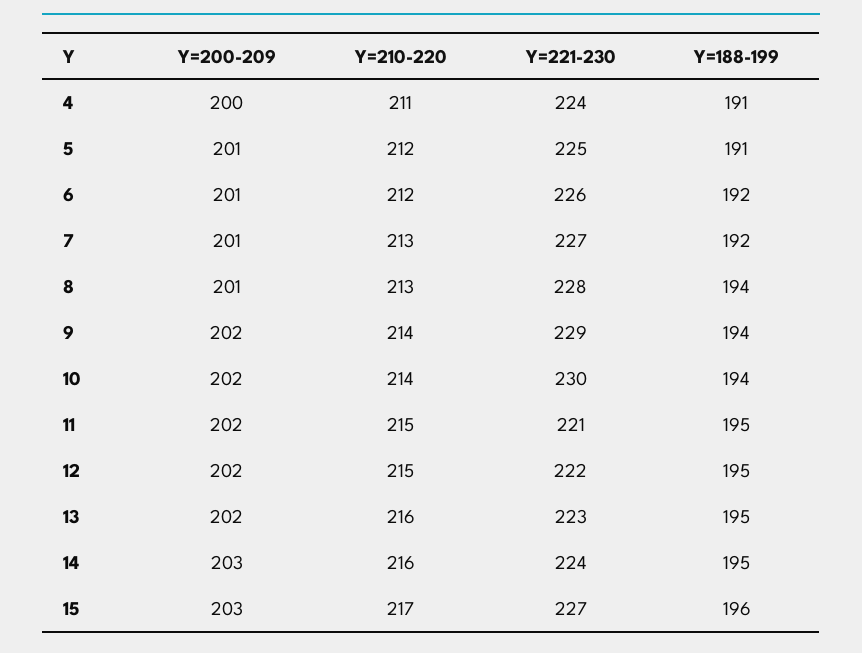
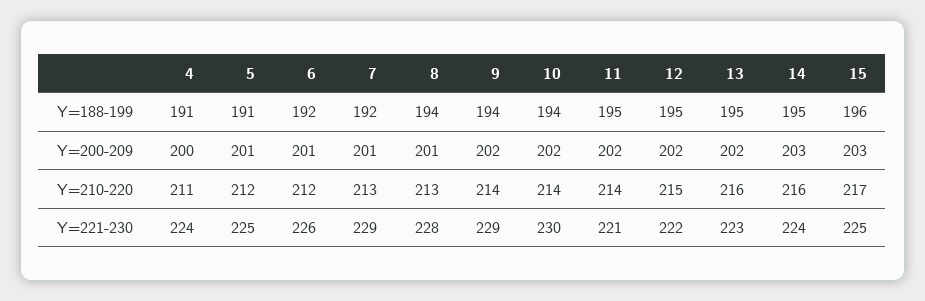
  {
    "Y=200-209": {
      "4": 200,
      "5": 201,
      "6": 201,
      "7": 201,
      "8": 201,
      "9": 202,
      "10": 202,
      "11": 202,
      "12": 202,
      "13": 202,
      "14": 203,
      "15": 203
    },
    "Y=210-220": {
      "4": 211,
      "5": 212,
      "6": 212,
      "7": 213,
      "8": 213,
      "9": 214,
      "10": 214,
-     "11": 215,
+     "11": 214,
      "12": 215,
      "13": 216,
      "14": 216,
      "15": 217
    },
    "Y=221-230": {
      "4": 224,
      "5": 225,
      "6": 226,
-     "7": 227,
+     "7": 229,
      "8": 228,
      "9": 229,
      "10": 230,
      "11": 221,
      "12": 222,
      "13": 223,
      "14": 224,
-     "15": 227
+     "15": 225
    },
    "Y=188-199": {
      "4": 191,
      "5": 191,
      "6": 192,
      "7": 192,
      "8": 194,
      "9": 194,
      "10": 194,
      "11": 195,
      "12": 195,
      "13": 195,
      "14": 195,
      "15": 196
    }
  }

